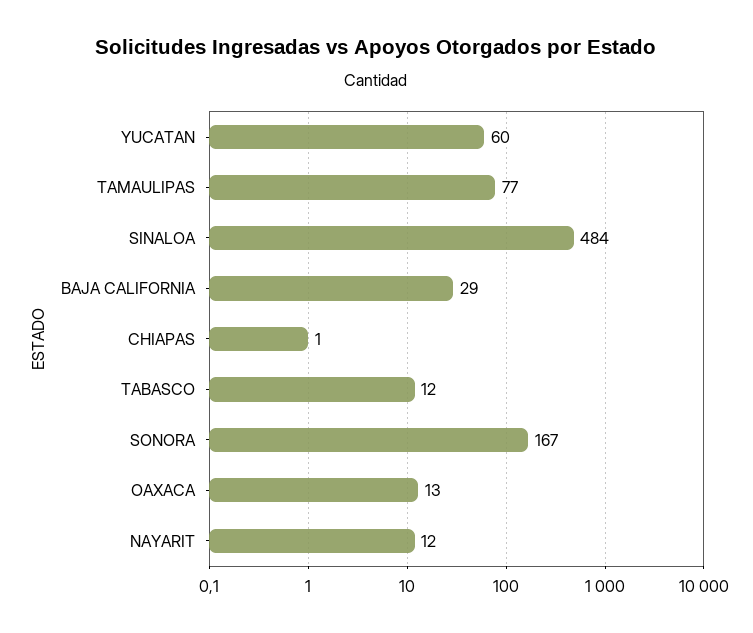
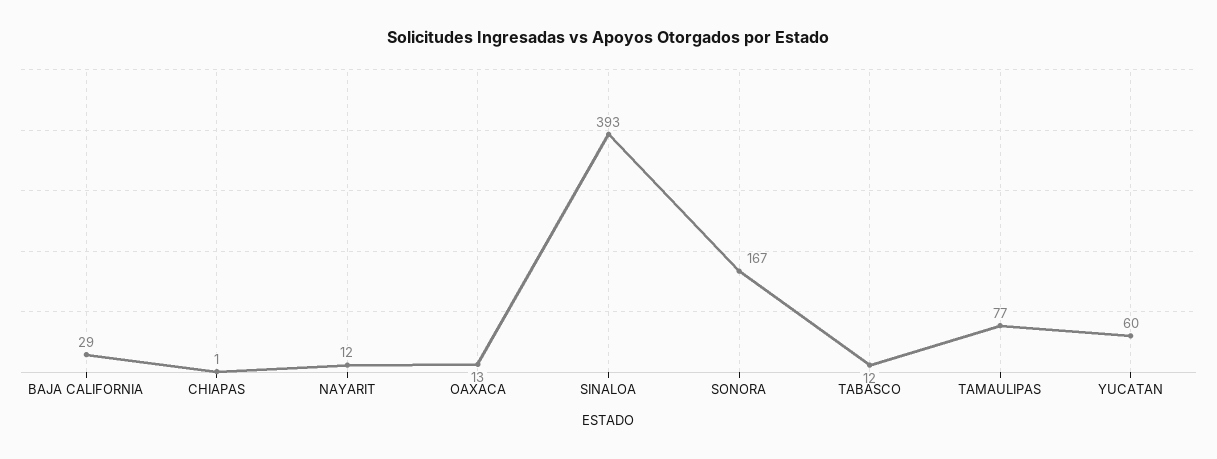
  {
    "YUCATAN": 60,
    "TAMAULIPAS": 77,
-   "SINALOA": 484,
+   "SINALOA": 393,
    "BAJA CALIFORNIA": 29,
    "CHIAPAS": 1,
    "TABASCO": 12,
    "SONORA": 167,
    "OAXACA": 13,
    "NAYARIT": 12
  }

